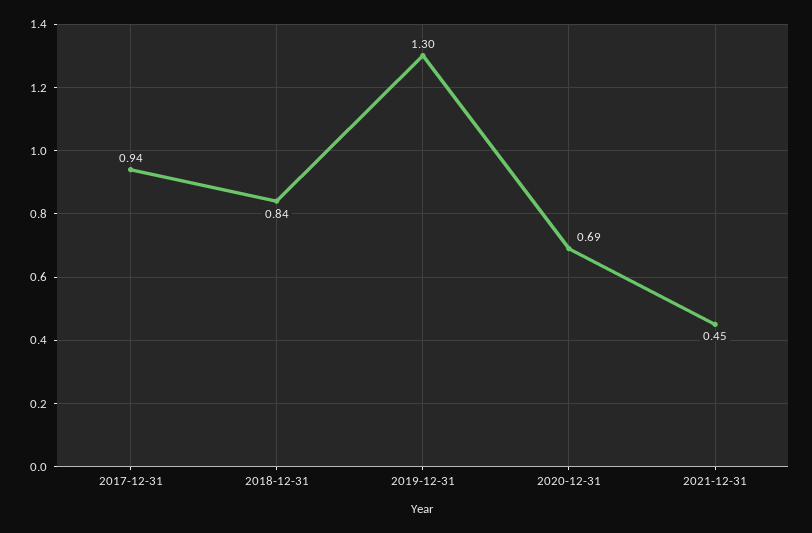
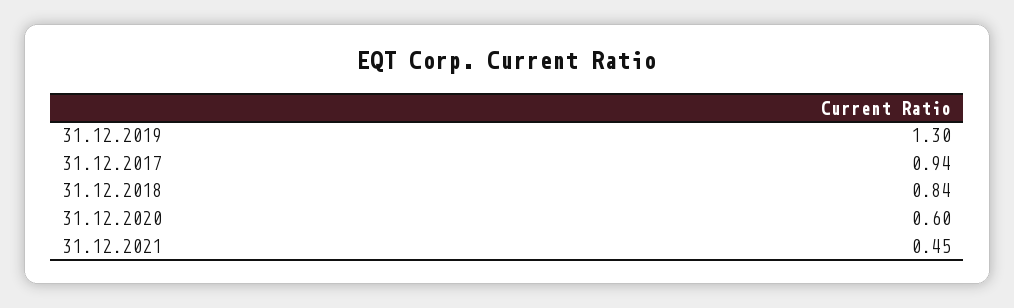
  {
    "2017-12-31": 0.94,
    "2018-12-31": 0.84,
    "2019-12-31": 1.3,
-   "2020-12-31": 0.69,
+   "2020-12-31": 0.6,
    "2021-12-31": 0.45
  }

